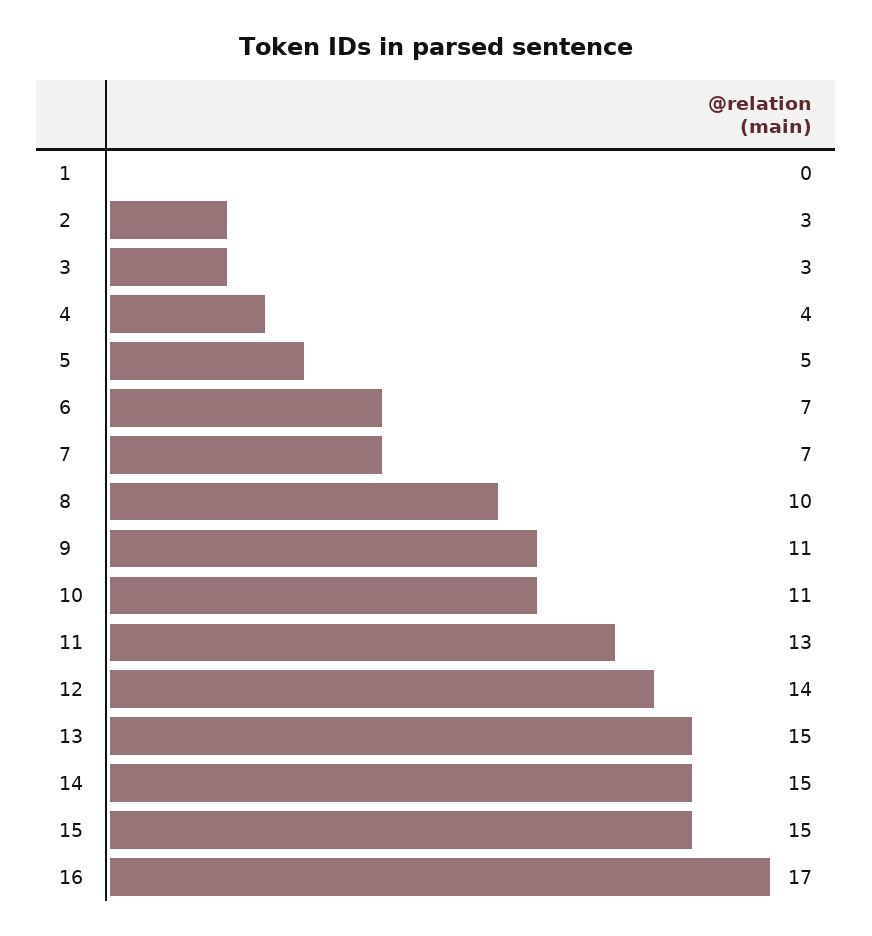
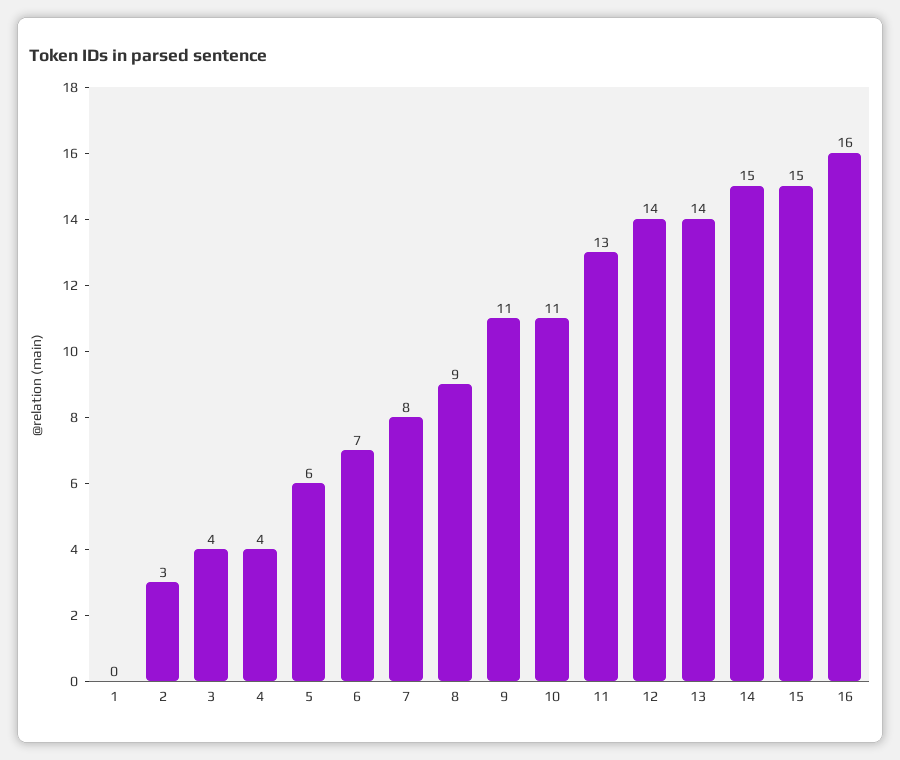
  {
    "1": 0,
    "2": 3,
-   "3": 3,
+   "3": 4,
    "4": 4,
-   "5": 5,
+   "5": 6,
    "6": 7,
-   "7": 7,
+   "7": 8,
-   "8": 10,
+   "8": 9,
    "9": 11,
    "10": 11,
    "11": 13,
    "12": 14,
-   "13": 15,
+   "13": 14,
    "14": 15,
    "15": 15,
-   "16": 17
+   "16": 16
  }

